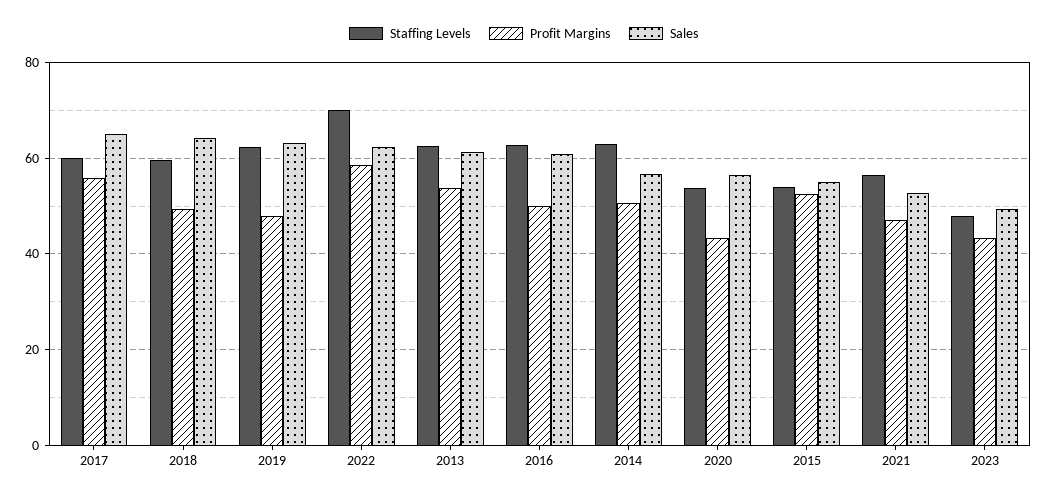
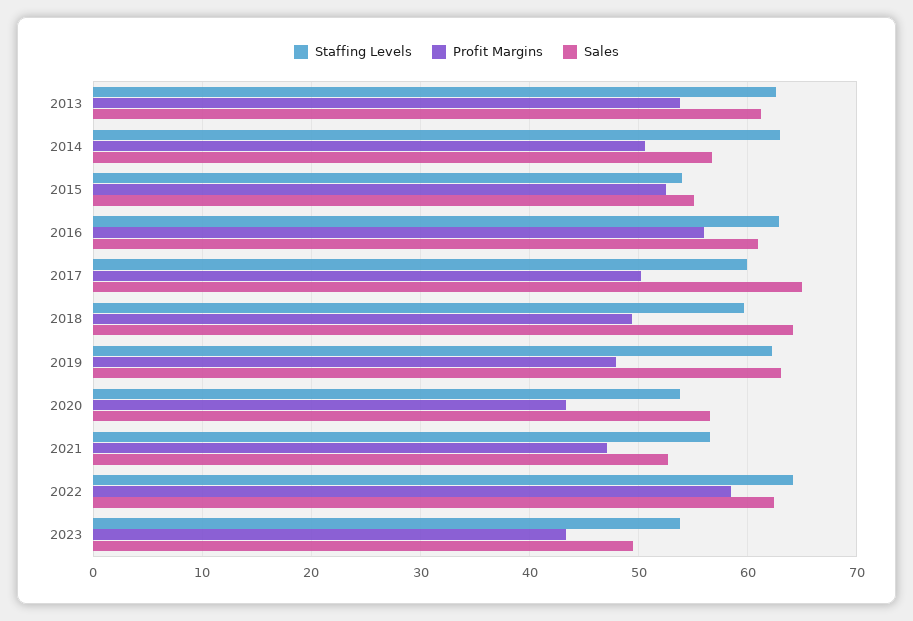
  {
    "Staffing Levels": {
      "2017": 60,
      "2018": 60,
      "2019": 62,
-     "2022": 70,
+     "2022": 64,
      "2013": 63,
      "2016": 63,
      "2014": 63,
      "2020": 54,
      "2015": 54,
      "2021": 57,
-     "2023": 48
+     "2023": 54
    },
    "Profit Margins": {
-     "2017": 56,
+     "2017": 50,
      "2018": 49,
      "2019": 48,
      "2022": 59,
      "2013": 54,
-     "2016": 50,
+     "2016": 56,
      "2014": 51,
      "2020": 43,
      "2015": 53,
      "2021": 47,
      "2023": 43
    },
    "Sales": {
      "2017": 65,
      "2018": 64,
      "2019": 63,
      "2022": 62,
      "2013": 61,
      "2016": 61,
      "2014": 57,
      "2020": 57,
      "2015": 55,
      "2021": 53,
      "2023": 49
    }
  }

